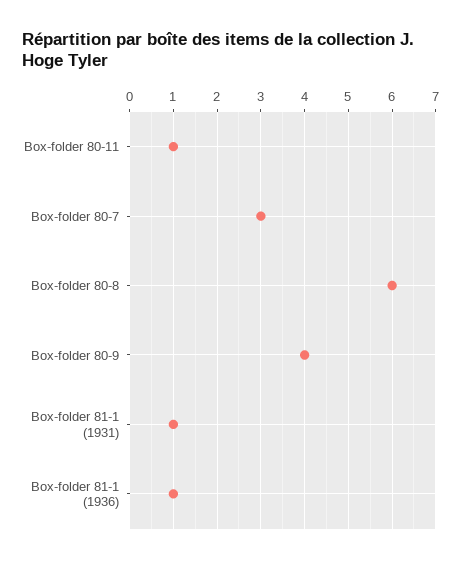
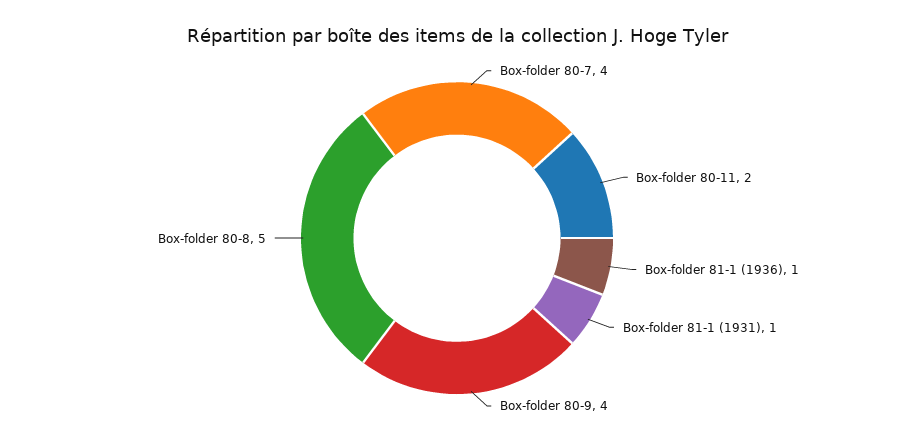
  {
-   "Box-folder 80-11": 1,
+   "Box-folder 80-11": 2,
-   "Box-folder 80-7": 3,
+   "Box-folder 80-7": 4,
-   "Box-folder 80-8": 6,
+   "Box-folder 80-8": 5,
    "Box-folder 80-9": 4,
    "Box-folder 81-1 (1931)": 1,
    "Box-folder 81-1 (1936)": 1
  }

